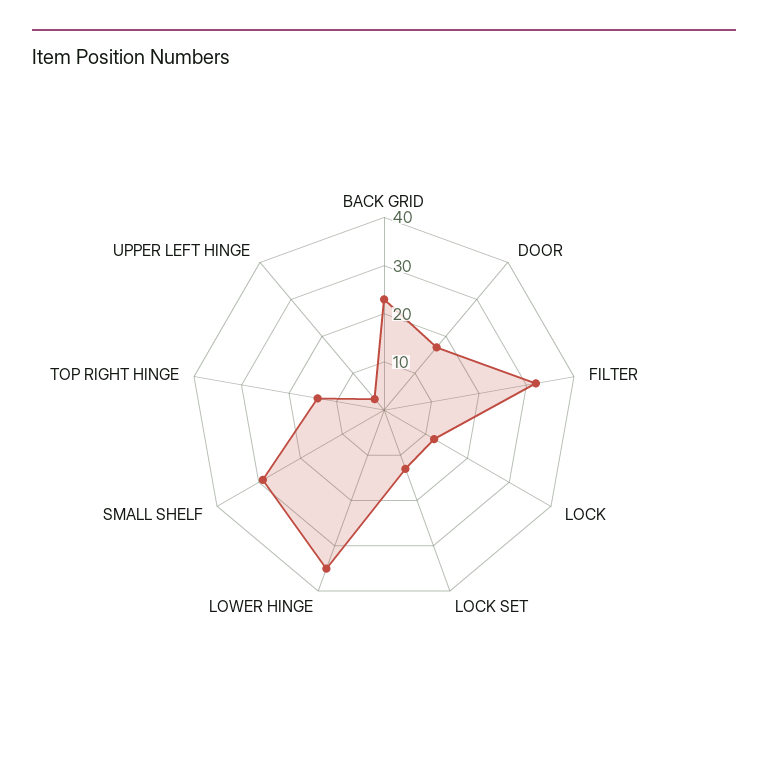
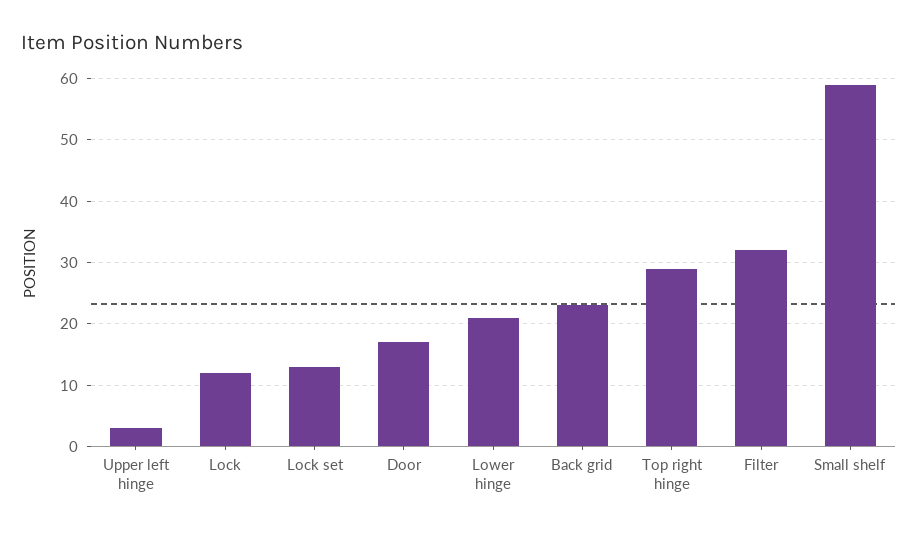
  {
    "BACK GRID": 23,
    "DOOR": 17,
    "FILTER": 32,
    "LOCK": 12,
    "LOCK SET": 13,
-   "LOWER HINGE": 35,
+   "LOWER HINGE": 21,
-   "SMALL SHELF": 30,
+   "SMALL SHELF": 59,
-   "TOP RIGHT HINGE": 15,
+   "TOP RIGHT HINGE": 29,
    "UPPER LEFT HINGE": 3
  }

